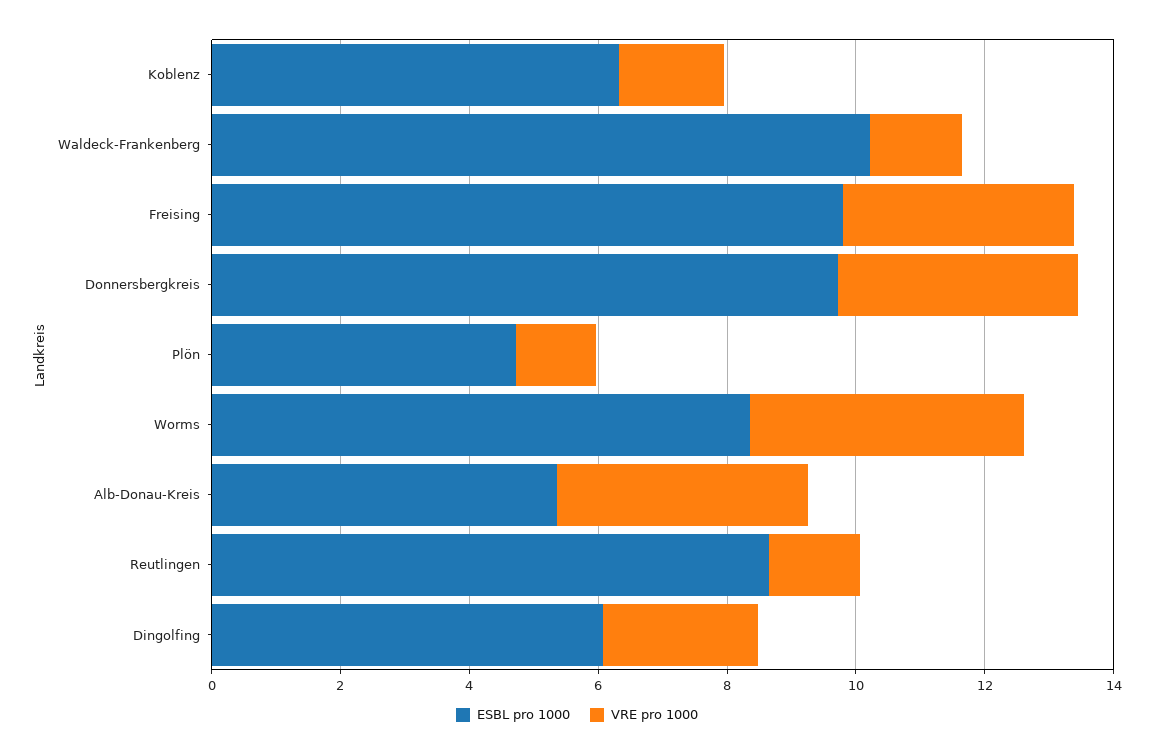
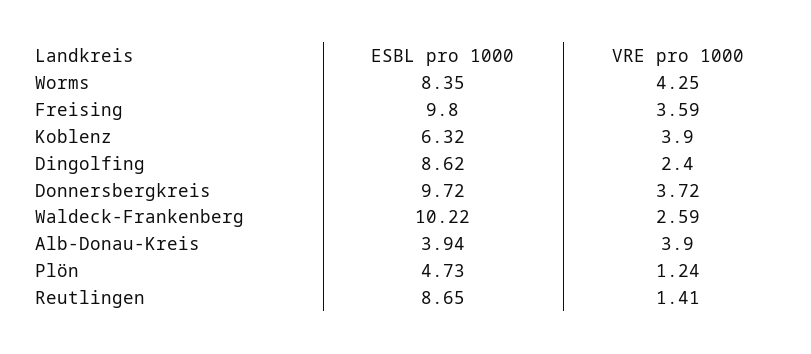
  {
    "ESBL pro 1000": {
      "Koblenz": 6.32,
      "Waldeck-Frankenberg": 10.22,
      "Freising": 9.8,
      "Donnersbergkreis": 9.72,
      "Plön": 4.73,
      "Worms": 8.35,
-     "Alb-Donau-Kreis": 5.5,
+     "Alb-Donau-Kreis": 3.94,
      "Reutlingen": 8.65,
-     "Dingolfing": 6
+     "Dingolfing": 8.62
    },
    "VRE pro 1000": {
-     "Koblenz": 1.5,
+     "Koblenz": 3.9,
-     "Waldeck-Frankenberg": 1.5,
+     "Waldeck-Frankenberg": 2.59,
      "Freising": 3.59,
      "Donnersbergkreis": 3.72,
      "Plön": 1.24,
      "Worms": 4.25,
      "Alb-Donau-Kreis": 3.9,
      "Reutlingen": 1.41,
      "Dingolfing": 2.4
    }
  }

